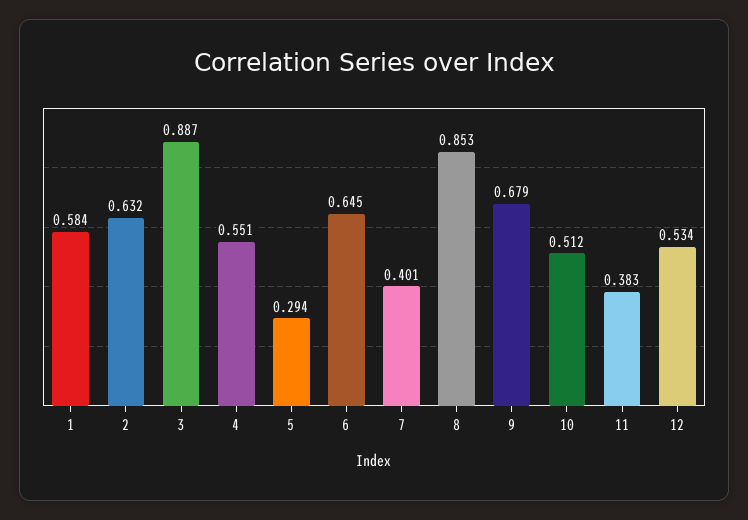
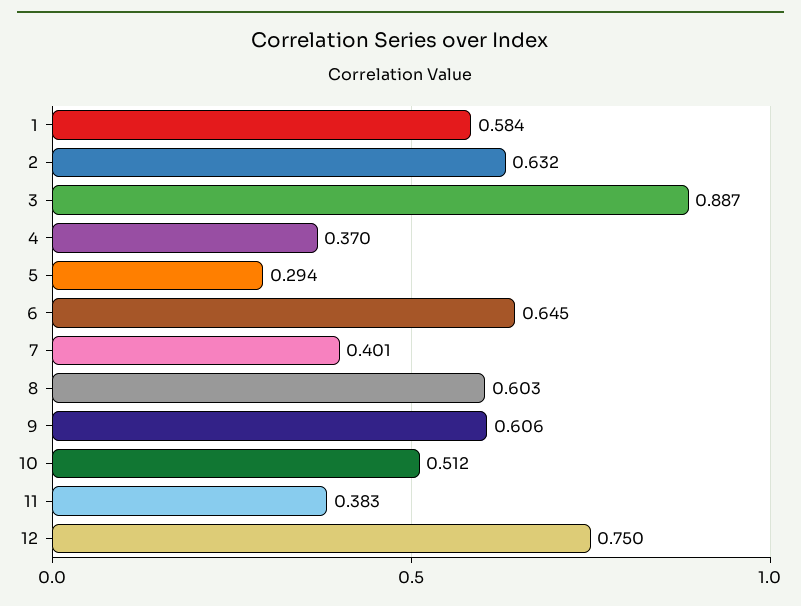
  {
    "1": 0.584,
    "2": 0.632,
    "3": 0.887,
-   "4": 0.551,
+   "4": 0.37,
    "5": 0.294,
    "6": 0.645,
    "7": 0.401,
-   "8": 0.853,
+   "8": 0.603,
-   "9": 0.679,
+   "9": 0.606,
    "10": 0.512,
    "11": 0.383,
-   "12": 0.534
+   "12": 0.75
  }

